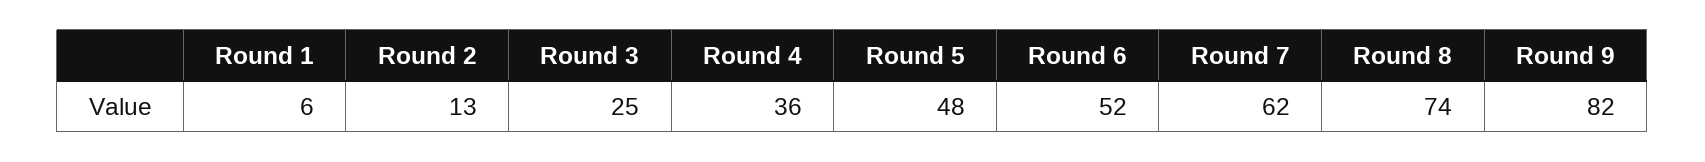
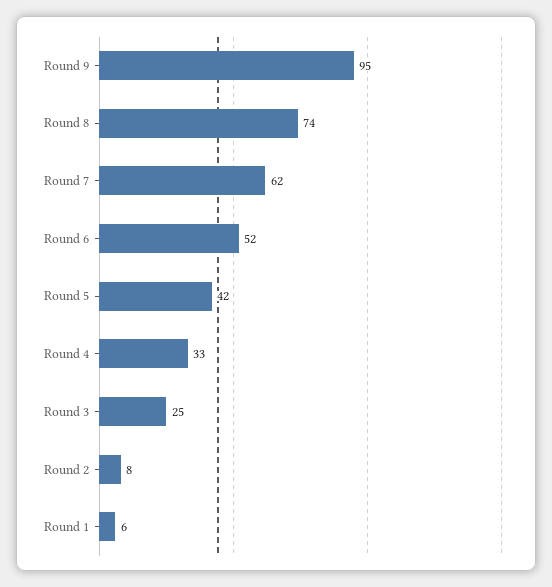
  {
    "Round 1": 6,
-   "Round 2": 13,
+   "Round 2": 8,
    "Round 3": 25,
-   "Round 4": 36,
+   "Round 4": 33,
-   "Round 5": 48,
+   "Round 5": 42,
    "Round 6": 52,
    "Round 7": 62,
    "Round 8": 74,
-   "Round 9": 82
+   "Round 9": 95
  }

